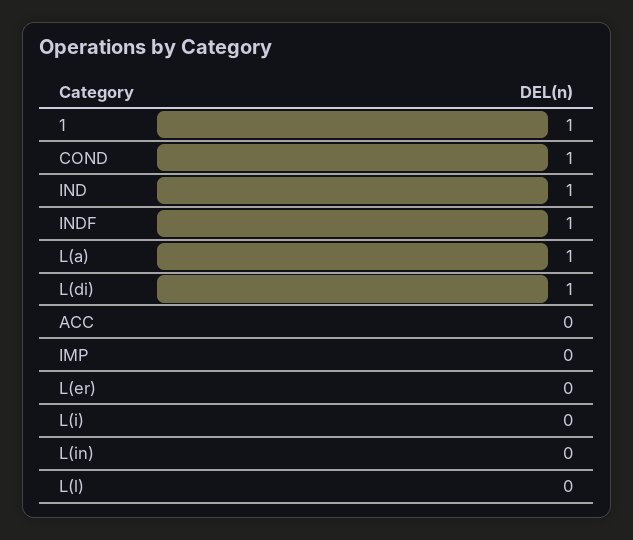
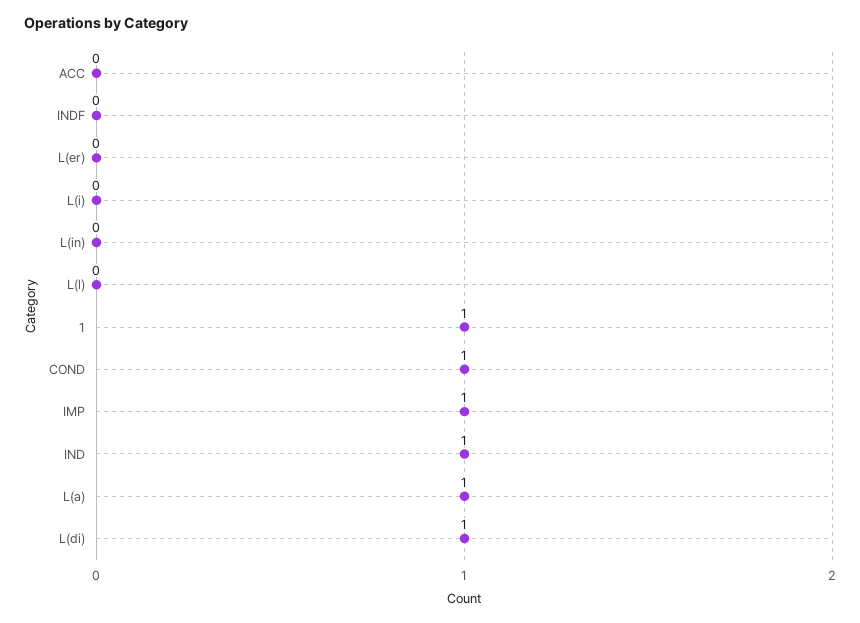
  {
    "1": 1,
    "COND": 1,
    "IND": 1,
-   "INDF": 1,
+   "INDF": 0,
    "L(a)": 1,
    "L(di)": 1,
    "ACC": 0,
-   "IMP": 0,
+   "IMP": 1,
    "L(er)": 0,
    "L(i)": 0,
    "L(in)": 0,
    "L(l)": 0
  }

